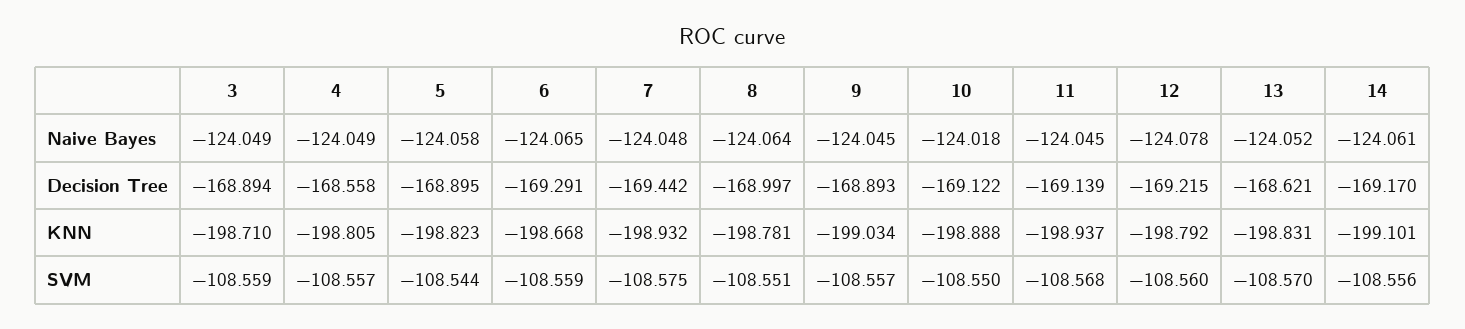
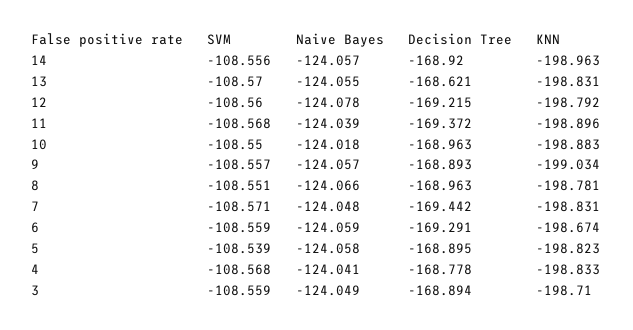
  {
    "3": {
      "Naive Bayes": -124.049,
      "Decision Tree": -168.894,
      "KNN": -198.71,
      "SVM": -108.559
    },
    "4": {
-     "Naive Bayes": -124.049,
+     "Naive Bayes": -124.041,
-     "Decision Tree": -168.558,
+     "Decision Tree": -168.778,
-     "KNN": -198.805,
+     "KNN": -198.833,
-     "SVM": -108.557
+     "SVM": -108.568
    },
    "5": {
      "Naive Bayes": -124.058,
      "Decision Tree": -168.895,
      "KNN": -198.823,
-     "SVM": -108.544
+     "SVM": -108.539
    },
    "6": {
-     "Naive Bayes": -124.065,
+     "Naive Bayes": -124.059,
      "Decision Tree": -169.291,
-     "KNN": -198.668,
+     "KNN": -198.674,
      "SVM": -108.559
    },
    "7": {
      "Naive Bayes": -124.048,
      "Decision Tree": -169.442,
-     "KNN": -198.932,
+     "KNN": -198.831,
-     "SVM": -108.575
+     "SVM": -108.571
    },
    "8": {
-     "Naive Bayes": -124.064,
+     "Naive Bayes": -124.066,
-     "Decision Tree": -168.997,
+     "Decision Tree": -168.963,
      "KNN": -198.781,
      "SVM": -108.551
    },
    "9": {
-     "Naive Bayes": -124.045,
+     "Naive Bayes": -124.057,
      "Decision Tree": -168.893,
      "KNN": -199.034,
      "SVM": -108.557
    },
    "10": {
      "Naive Bayes": -124.018,
-     "Decision Tree": -169.122,
+     "Decision Tree": -168.963,
-     "KNN": -198.888,
+     "KNN": -198.883,
      "SVM": -108.55
    },
    "11": {
-     "Naive Bayes": -124.045,
+     "Naive Bayes": -124.039,
-     "Decision Tree": -169.139,
+     "Decision Tree": -169.372,
-     "KNN": -198.937,
+     "KNN": -198.896,
      "SVM": -108.568
    },
    "12": {
      "Naive Bayes": -124.078,
      "Decision Tree": -169.215,
      "KNN": -198.792,
      "SVM": -108.56
    },
    "13": {
-     "Naive Bayes": -124.052,
+     "Naive Bayes": -124.055,
      "Decision Tree": -168.621,
      "KNN": -198.831,
      "SVM": -108.57
    },
    "14": {
-     "Naive Bayes": -124.061,
+     "Naive Bayes": -124.057,
-     "Decision Tree": -169.17,
+     "Decision Tree": -168.92,
-     "KNN": -199.101,
+     "KNN": -198.963,
      "SVM": -108.556
    }
  }

